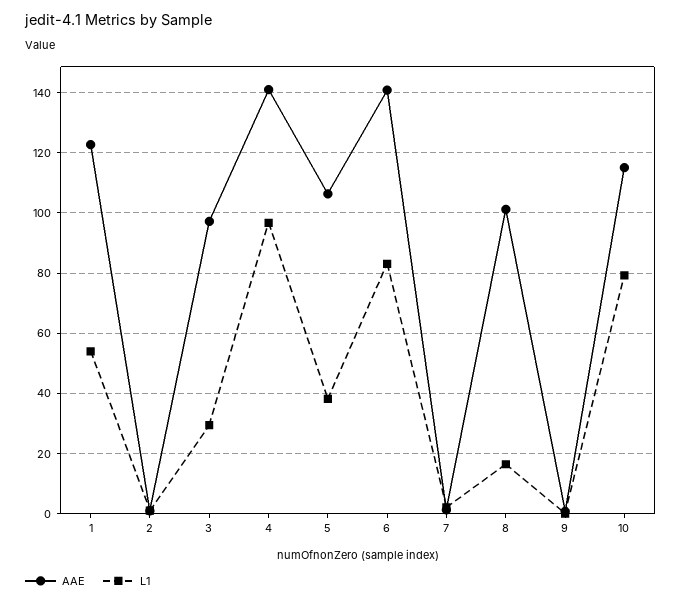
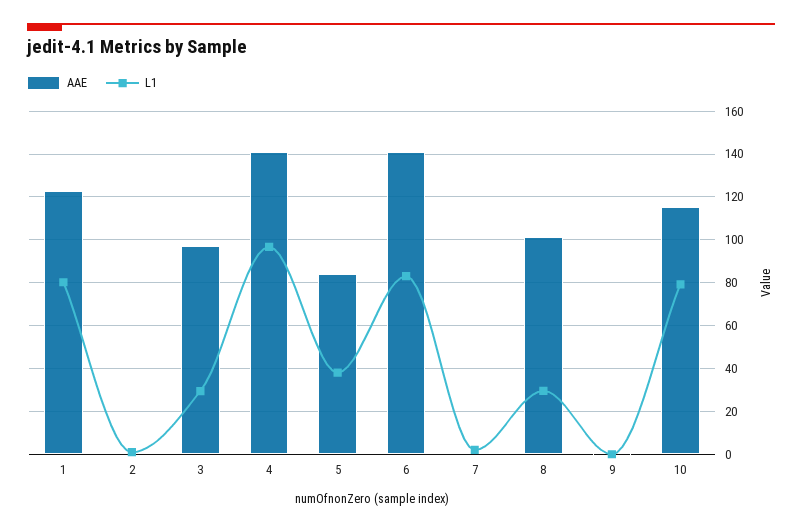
  {
    "AAE": {
      "1": 122,
      "2": 0,
      "3": 98,
      "4": 142,
-     "5": 106,
+     "5": 85,
      "6": 140,
      "7": 2,
      "8": 102,
      "9": 0,
      "10": 116
    },
    "L1": {
-     "1": 54,
+     "1": 80,
      "2": 0,
      "3": 30,
      "4": 96,
      "5": 38,
      "6": 84,
      "7": 2,
-     "8": 16,
+     "8": 30,
      "9": 0,
      "10": 80
    }
  }

